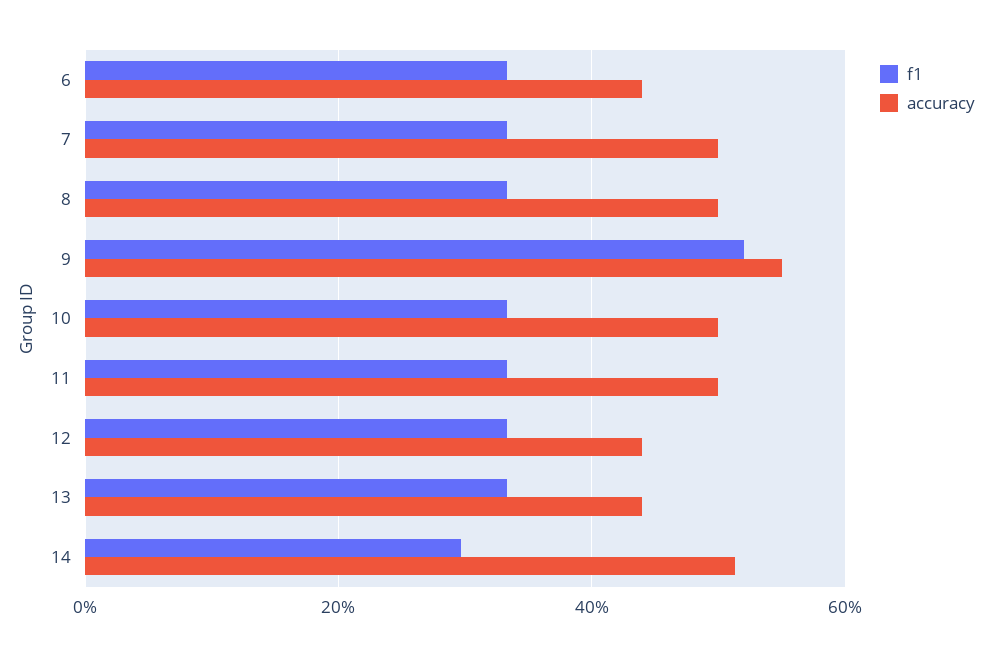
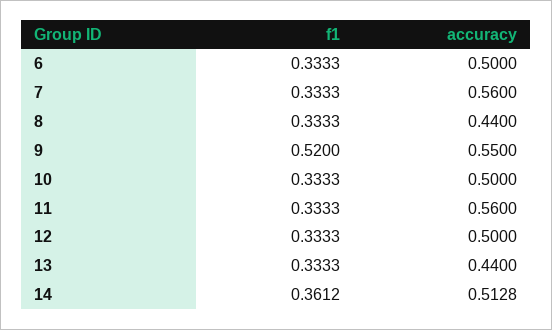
  {
    "f1": {
      "6": 0.3333,
      "7": 0.3333,
      "8": 0.3333,
      "9": 0.52,
      "10": 0.3333,
      "11": 0.3333,
      "12": 0.3333,
      "13": 0.3333,
-     "14": 0.3
+     "14": 0.3612
    },
    "accuracy": {
-     "6": 0.44,
+     "6": 0.5,
-     "7": 0.5,
+     "7": 0.56,
-     "8": 0.5,
+     "8": 0.44,
      "9": 0.55,
      "10": 0.5,
-     "11": 0.5,
+     "11": 0.56,
-     "12": 0.44,
+     "12": 0.5,
      "13": 0.44,
      "14": 0.5128
    }
  }

